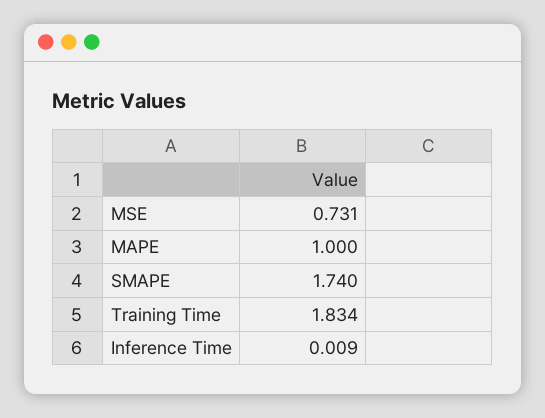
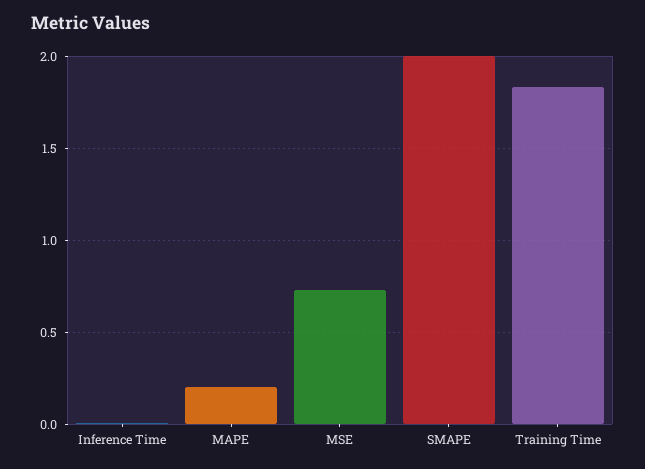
  {
    "MSE": 0.731,
-   "MAPE": 1,
+   "MAPE": 0.2,
-   "SMAPE": 1.74,
+   "SMAPE": 2,
    "Training Time": 1.834,
    "Inference Time": 0.009
  }

